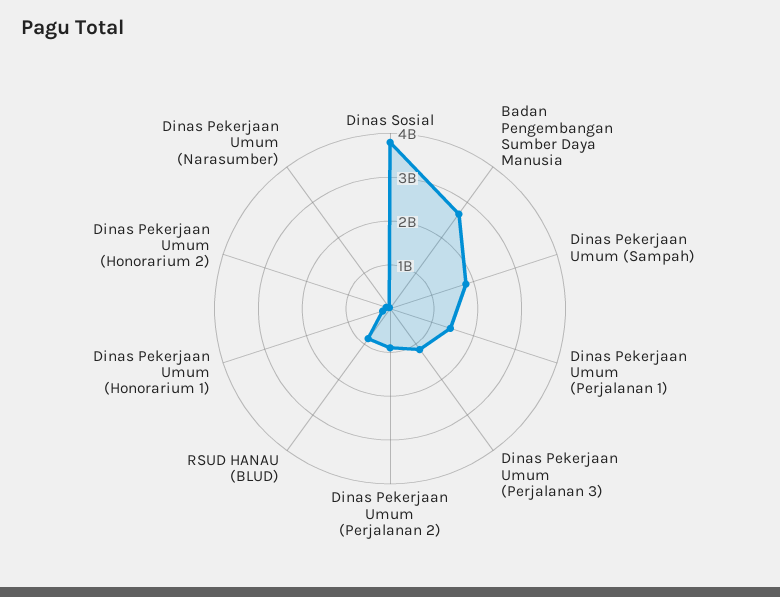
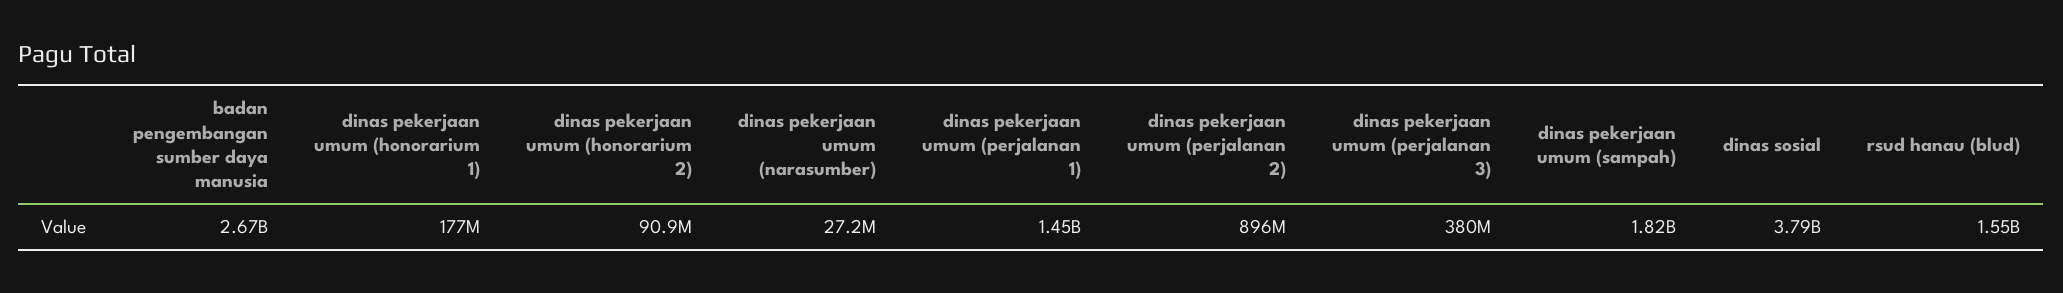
  {
    "Dinas Sosial": 3790000000,
    "Badan Pengembangan Sumber Daya Manusia": 2670000000,
    "Dinas Pekerjaan Umum (Sampah)": 1820000000,
    "Dinas Pekerjaan Umum (Perjalanan 1)": 1450000000,
-   "Dinas Pekerjaan Umum (Perjalanan 3)": 1200000000,
+   "Dinas Pekerjaan Umum (Perjalanan 3)": 380000000,
    "Dinas Pekerjaan Umum (Perjalanan 2)": 896000000,
-   "RSUD HANAU (BLUD)": 800000000,
+   "RSUD HANAU (BLUD)": 1550000000,
    "Dinas Pekerjaan Umum (Honorarium 1)": 177000000,
    "Dinas Pekerjaan Umum (Honorarium 2)": 90900000,
    "Dinas Pekerjaan Umum (Narasumber)": 27200000
  }

